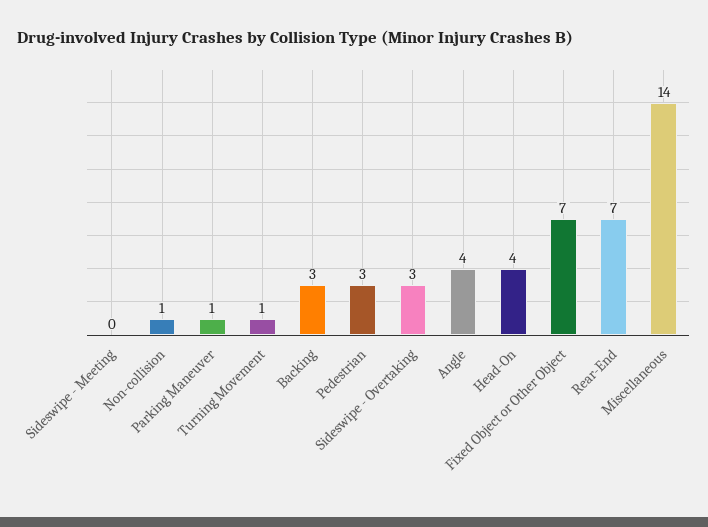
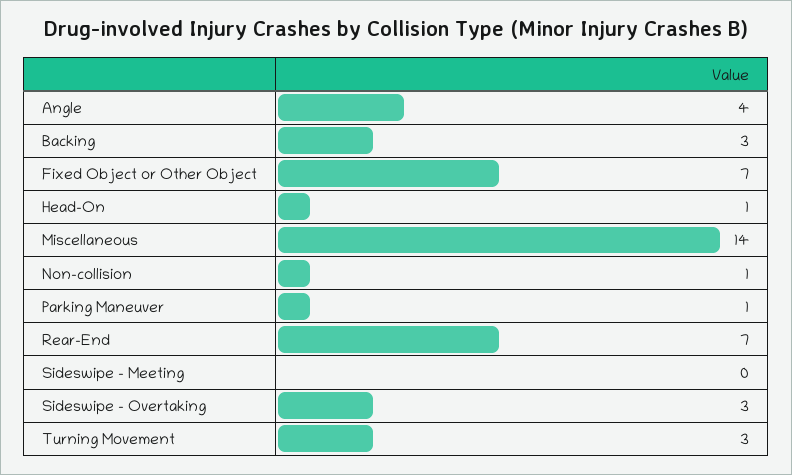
  {
    "Sideswipe - Meeting": 0,
    "Non-collision": 1,
    "Parking Maneuver": 1,
-   "Turning Movement": 1,
+   "Turning Movement": 3,
    "Backing": 3,
-   "Pedestrian": 3,
    "Sideswipe - Overtaking": 3,
    "Angle": 4,
-   "Head-On": 4,
+   "Head-On": 1,
    "Fixed Object or Other Object": 7,
    "Rear-End": 7,
    "Miscellaneous": 14
  }

